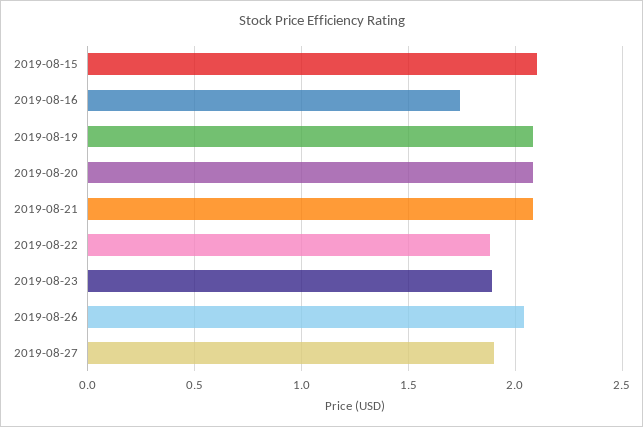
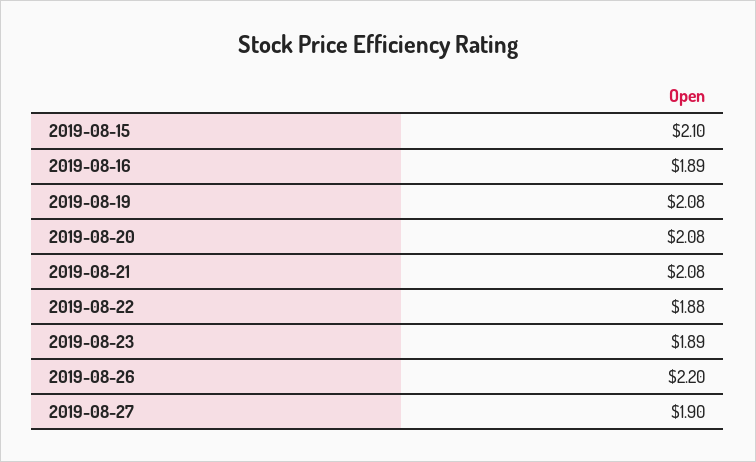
  {
    "2019-08-15": 2.1,
-   "2019-08-16": 1.75,
+   "2019-08-16": 1.89,
    "2019-08-19": 2.08,
    "2019-08-20": 2.08,
    "2019-08-21": 2.08,
    "2019-08-22": 1.88,
    "2019-08-23": 1.89,
-   "2019-08-26": 2.05,
+   "2019-08-26": 2.2,
    "2019-08-27": 1.9
  }

